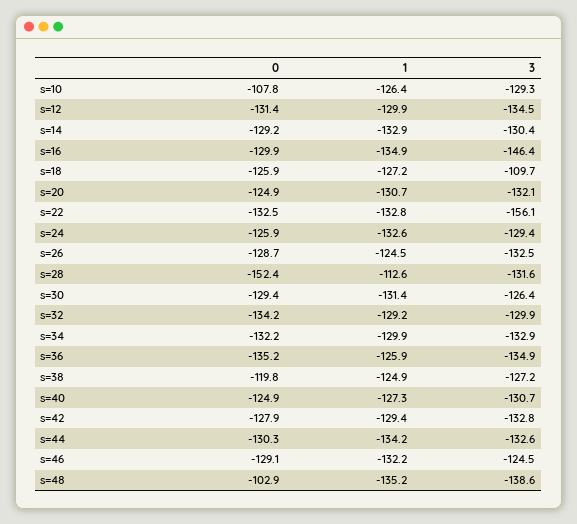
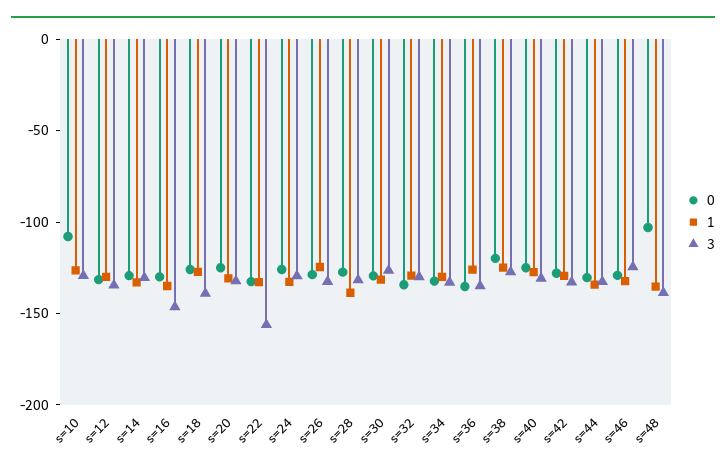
  {
    "0": {
      "s=10": -107.8,
      "s=12": -131.4,
      "s=14": -129.2,
      "s=16": -129.9,
      "s=18": -125.9,
      "s=20": -124.9,
      "s=22": -132.5,
      "s=24": -125.9,
      "s=26": -128.7,
-     "s=28": -152.4,
+     "s=28": -130,
      "s=30": -129.4,
      "s=32": -134.2,
      "s=34": -132.2,
      "s=36": -135.2,
      "s=38": -119.8,
      "s=40": -124.9,
      "s=42": -127.9,
      "s=44": -130.3,
      "s=46": -129.1,
      "s=48": -102.9
    },
    "1": {
      "s=10": -126.4,
      "s=12": -129.9,
      "s=14": -132.9,
      "s=16": -134.9,
      "s=18": -127.2,
      "s=20": -130.7,
      "s=22": -132.8,
      "s=24": -132.6,
      "s=26": -124.5,
-     "s=28": -112.6,
+     "s=28": -140,
      "s=30": -131.4,
      "s=32": -129.2,
      "s=34": -129.9,
      "s=36": -125.9,
      "s=38": -124.9,
      "s=40": -127.3,
      "s=42": -129.4,
      "s=44": -134.2,
      "s=46": -132.2,
      "s=48": -135.2
    },
    "3": {
      "s=10": -129.3,
      "s=12": -134.5,
      "s=14": -130.4,
      "s=16": -146.4,
-     "s=18": -109.7,
+     "s=18": -140,
      "s=20": -132.1,
      "s=22": -156.1,
      "s=24": -129.4,
      "s=26": -132.5,
      "s=28": -131.6,
      "s=30": -126.4,
      "s=32": -129.9,
      "s=34": -132.9,
      "s=36": -134.9,
      "s=38": -127.2,
      "s=40": -130.7,
      "s=42": -132.8,
      "s=44": -132.6,
      "s=46": -124.5,
      "s=48": -138.6
    }
  }

